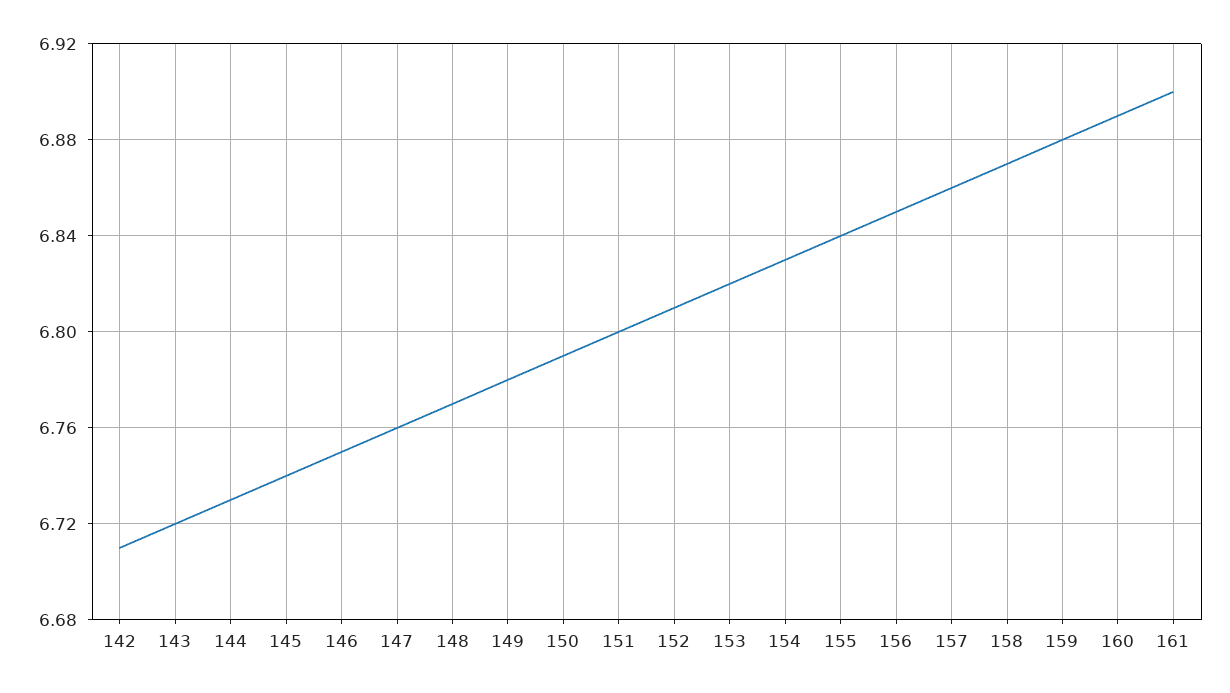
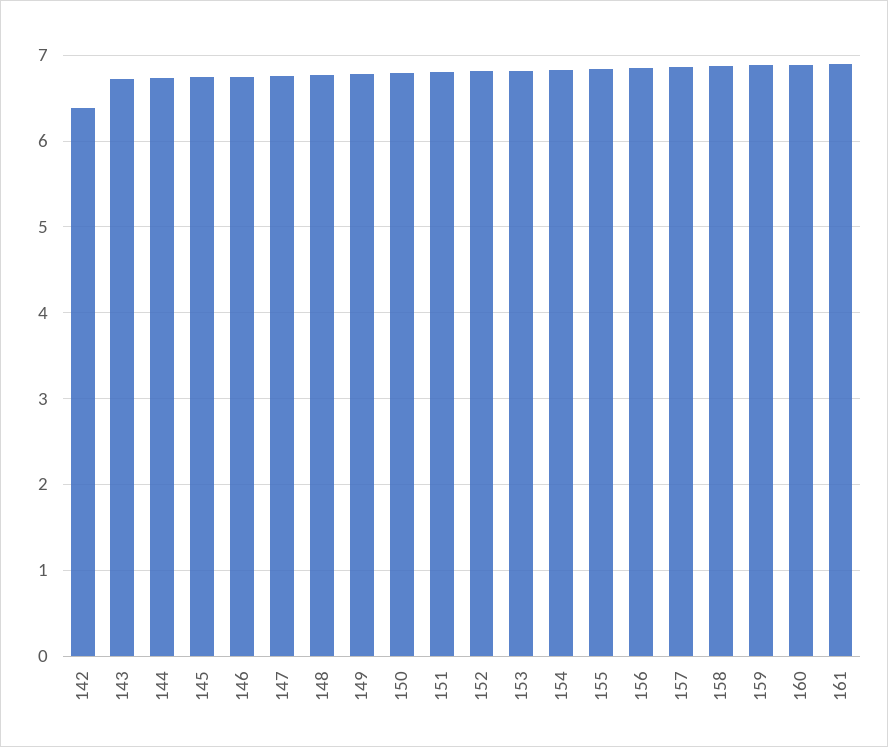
  {
-   "142": 6.71,
+   "142": 6.4,
    "143": 6.72,
    "144": 6.73,
    "145": 6.74,
    "146": 6.75,
    "147": 6.76,
    "148": 6.77,
    "149": 6.78,
    "150": 6.79,
    "151": 6.8,
    "152": 6.81,
    "153": 6.82,
    "154": 6.83,
    "155": 6.84,
    "156": 6.85,
    "157": 6.86,
    "158": 6.87,
    "159": 6.88,
    "160": 6.89,
    "161": 6.9
  }

